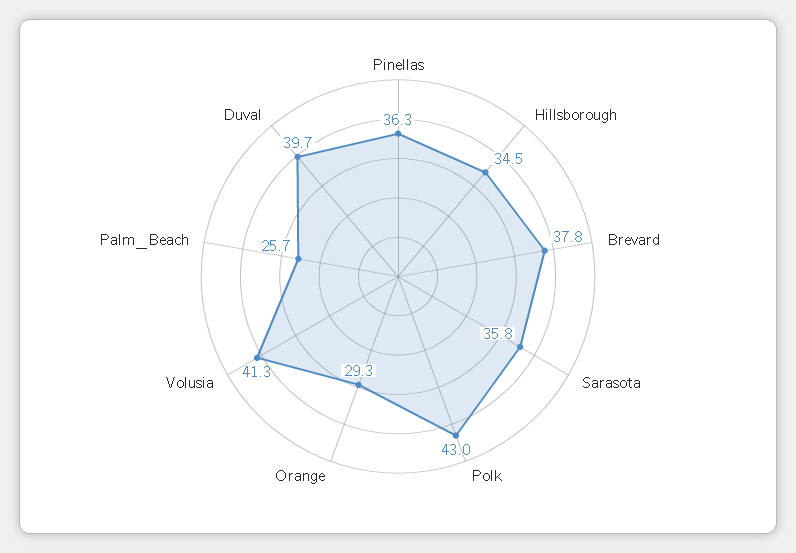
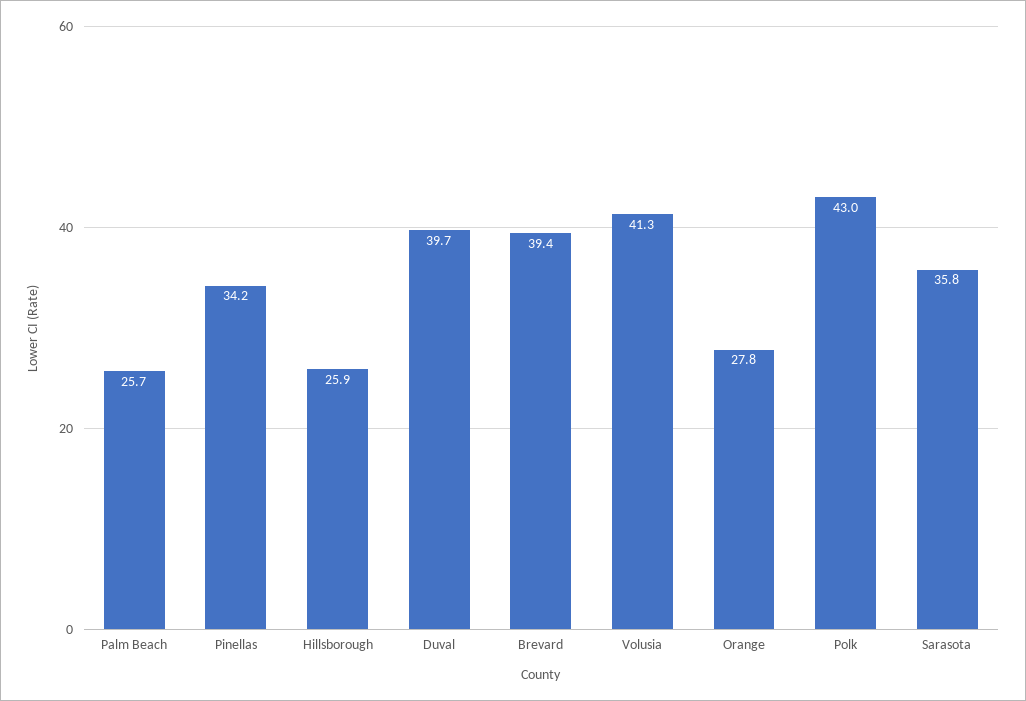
  {
-   "Pinellas": 36.3,
+   "Pinellas": 34.2,
-   "Hillsborough": 34.5,
+   "Hillsborough": 25.9,
-   "Brevard": 37.8,
+   "Brevard": 39.4,
    "Sarasota": 35.8,
    "Polk": 43,
-   "Orange": 29.3,
+   "Orange": 27.8,
    "Volusia": 41.3,
    "Palm_Beach": 25.7,
    "Duval": 39.7
  }

